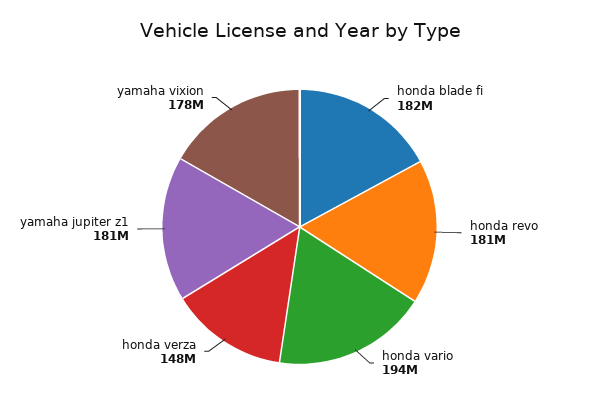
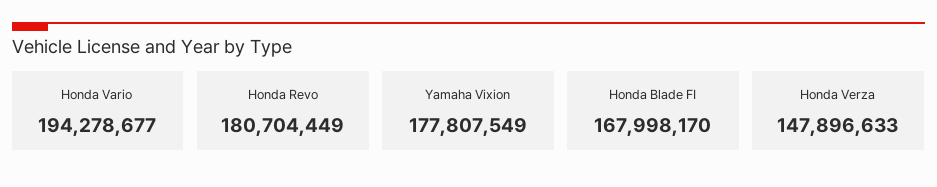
  {
-   "honda blade fi": 182000000,
+   "honda blade fi": 167998170,
    "honda revo": 180704449,
    "honda vario": 194278677,
    "honda verza": 147896633,
-   "yamaha jupiter z1": 181000000,
    "yamaha vixion": 177807549
  }

